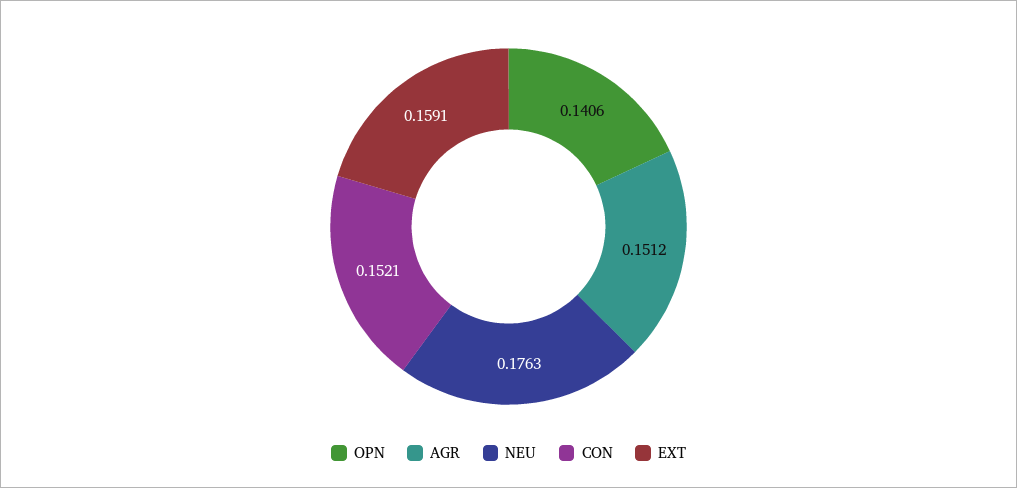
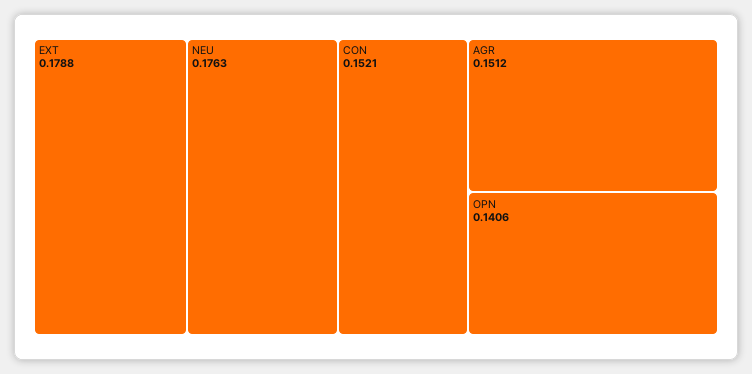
  {
    "OPN": 0.1406,
    "AGR": 0.1512,
    "NEU": 0.1763,
    "CON": 0.1521,
-   "EXT": 0.1591
+   "EXT": 0.1788
  }

